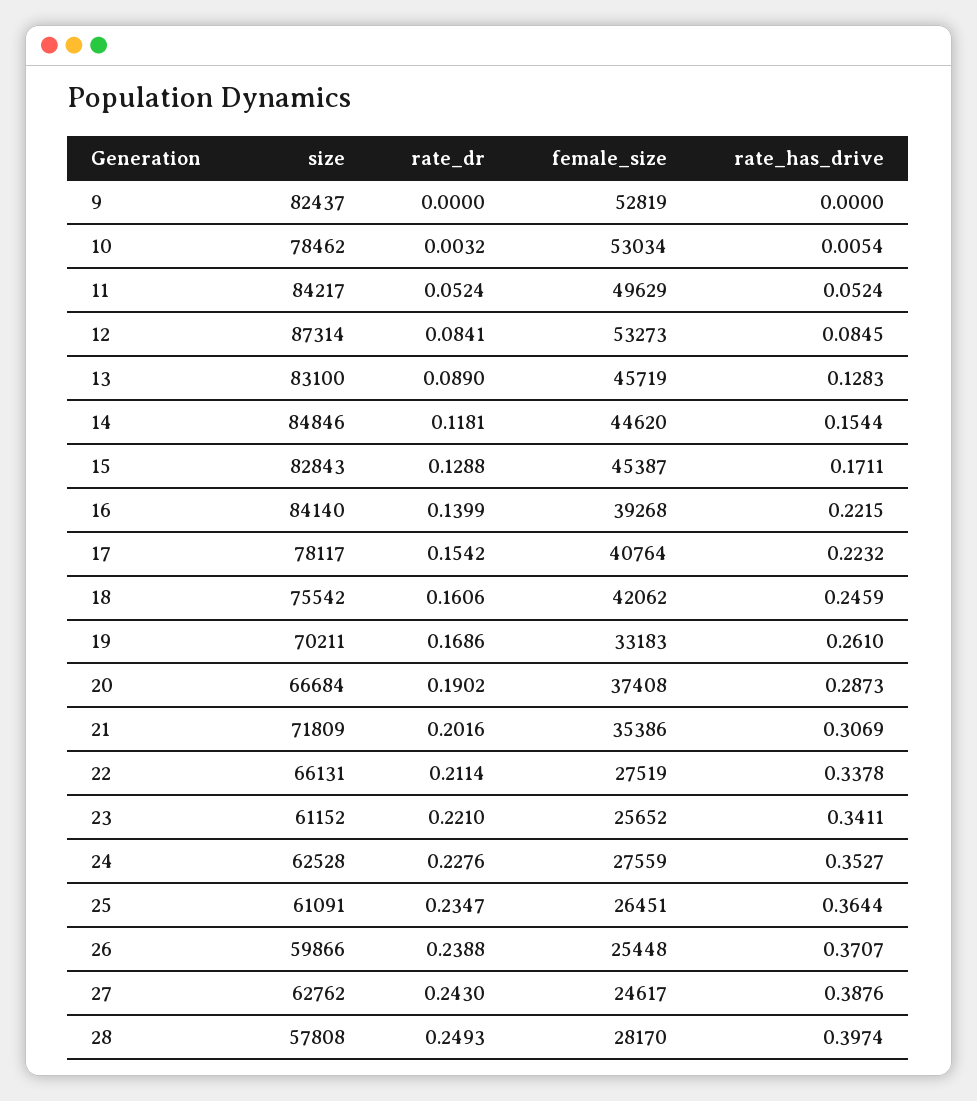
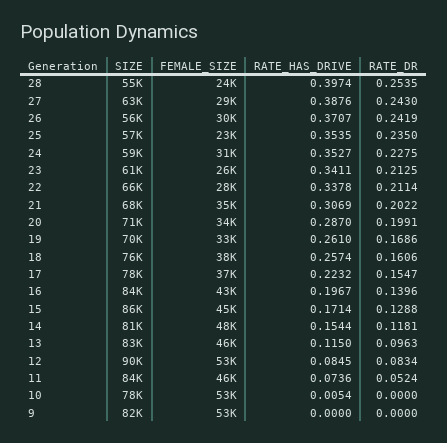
  {
    "size": {
      "9": 82437,
      "10": 78462,
      "11": 84217,
-     "12": 87314,
+     "12": 90000,
      "13": 83100,
-     "14": 84846,
+     "14": 81000,
-     "15": 82843,
+     "15": 86000,
      "16": 84140,
      "17": 78117,
      "18": 75542,
      "19": 70211,
-     "20": 66684,
+     "20": 71000,
-     "21": 71809,
+     "21": 68000,
      "22": 66131,
      "23": 61152,
-     "24": 62528,
+     "24": 59000,
-     "25": 61091,
+     "25": 57000,
-     "26": 59866,
+     "26": 56000,
      "27": 62762,
-     "28": 57808
+     "28": 55000
    },
    "rate_dr": {
      "9": 0,
-     "10": 0.0032,
+     "10": 0,
      "11": 0.0524,
-     "12": 0.0841,
+     "12": 0.0834,
-     "13": 0.089,
+     "13": 0.0963,
      "14": 0.1181,
      "15": 0.1288,
-     "16": 0.1399,
+     "16": 0.1396,
-     "17": 0.1542,
+     "17": 0.1547,
      "18": 0.1606,
      "19": 0.1686,
-     "20": 0.1902,
+     "20": 0.1991,
-     "21": 0.2016,
+     "21": 0.2022,
      "22": 0.2114,
-     "23": 0.221,
+     "23": 0.2125,
-     "24": 0.2276,
+     "24": 0.2275,
-     "25": 0.2347,
+     "25": 0.235,
-     "26": 0.2388,
+     "26": 0.2419,
      "27": 0.243,
-     "28": 0.2493
+     "28": 0.2535
    },
    "female_size": {
      "9": 52819,
      "10": 53034,
-     "11": 49629,
+     "11": 46000,
      "12": 53273,
      "13": 45719,
-     "14": 44620,
+     "14": 48000,
      "15": 45387,
-     "16": 39268,
+     "16": 43000,
-     "17": 40764,
+     "17": 37000,
-     "18": 42062,
+     "18": 38000,
      "19": 33183,
-     "20": 37408,
+     "20": 34000,
      "21": 35386,
      "22": 27519,
      "23": 25652,
-     "24": 27559,
+     "24": 31000,
-     "25": 26451,
+     "25": 23000,
-     "26": 25448,
+     "26": 30000,
-     "27": 24617,
+     "27": 29000,
-     "28": 28170
+     "28": 24000
    },
    "rate_has_drive": {
      "9": 0,
      "10": 0.0054,
-     "11": 0.0524,
+     "11": 0.0736,
      "12": 0.0845,
-     "13": 0.1283,
+     "13": 0.115,
      "14": 0.1544,
-     "15": 0.1711,
+     "15": 0.1714,
-     "16": 0.2215,
+     "16": 0.1967,
      "17": 0.2232,
-     "18": 0.2459,
+     "18": 0.2574,
      "19": 0.261,
-     "20": 0.2873,
+     "20": 0.287,
      "21": 0.3069,
      "22": 0.3378,
      "23": 0.3411,
      "24": 0.3527,
-     "25": 0.3644,
+     "25": 0.3535,
      "26": 0.3707,
      "27": 0.3876,
      "28": 0.3974
    }
  }

